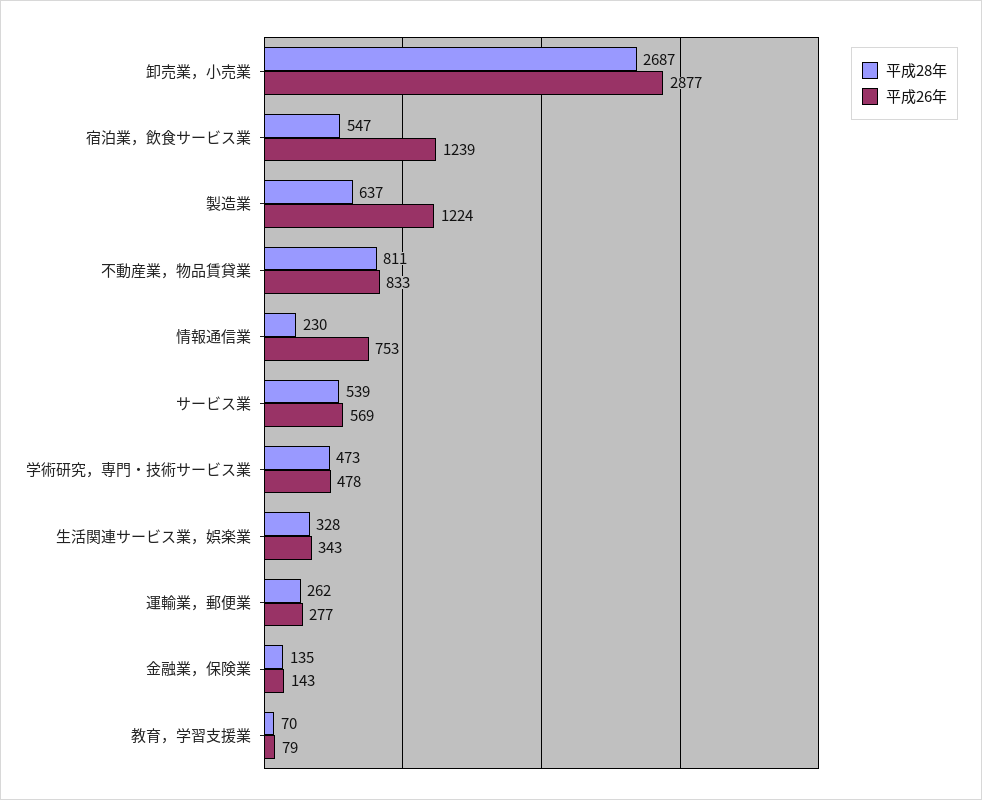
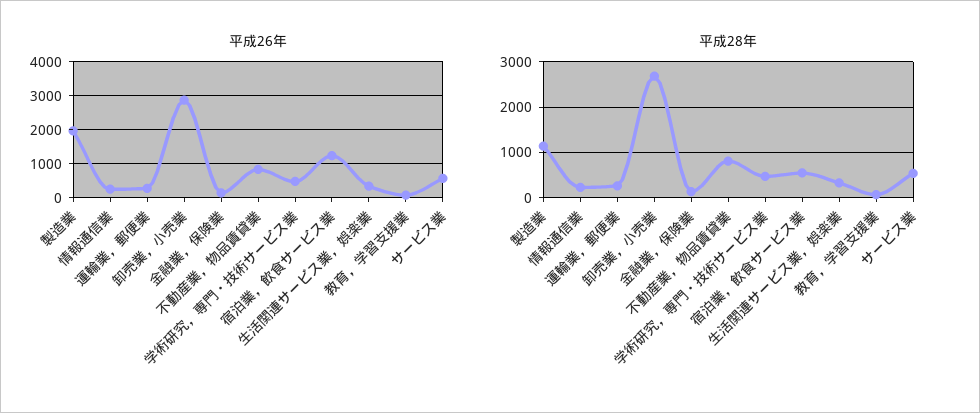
  {
    "平成28年": {
      "卸売業，小売業": 2687,
      "宿泊業，飲食サービス業": 547,
-     "製造業": 637,
+     "製造業": 1200,
      "不動産業，物品賃貸業": 811,
      "情報通信業": 230,
      "サービス業": 539,
      "学術研究，専門・技術サービス業": 473,
      "生活関連サービス業，娯楽業": 328,
      "運輸業，郵便業": 262,
      "金融業，保険業": 135,
      "教育，学習支援業": 70
    },
    "平成26年": {
      "卸売業，小売業": 2877,
      "宿泊業，飲食サービス業": 1239,
-     "製造業": 1224,
+     "製造業": 2000,
      "不動産業，物品賃貸業": 833,
-     "情報通信業": 753,
+     "情報通信業": 200,
      "サービス業": 569,
      "学術研究，専門・技術サービス業": 478,
      "生活関連サービス業，娯楽業": 343,
      "運輸業，郵便業": 277,
      "金融業，保険業": 143,
      "教育，学習支援業": 79
    }
  }

